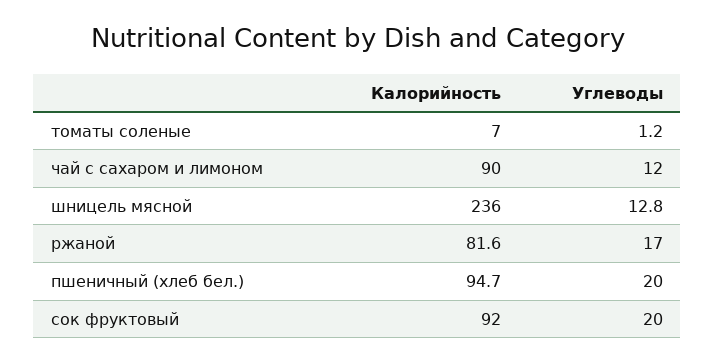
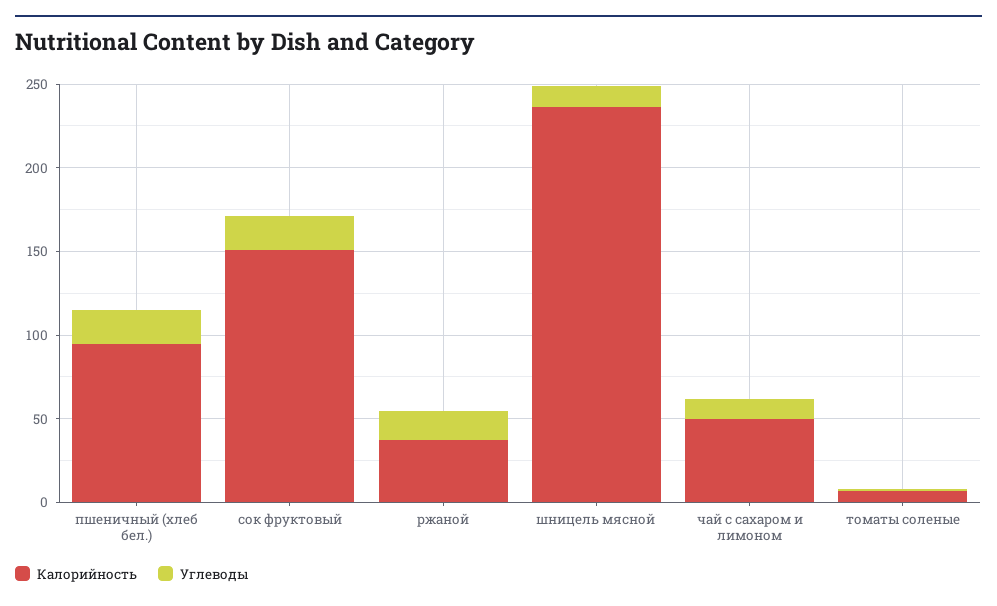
  {
    "Калорийность": {
      "томаты соленые": 7,
-     "чай с сахаром и лимоном": 90,
+     "чай с сахаром и лимоном": 50,
      "шницель мясной": 236,
-     "ржаной": 81.6,
+     "ржаной": 40,
      "пшеничный (хлеб бел.)": 94.7,
-     "сок фруктовый": 92
+     "сок фруктовый": 150
    },
    "Углеводы": {
      "томаты соленые": 1.2,
      "чай с сахаром и лимоном": 12,
      "шницель мясной": 12.8,
      "ржаной": 17,
      "пшеничный (хлеб бел.)": 20,
      "сок фруктовый": 20
    }
  }

